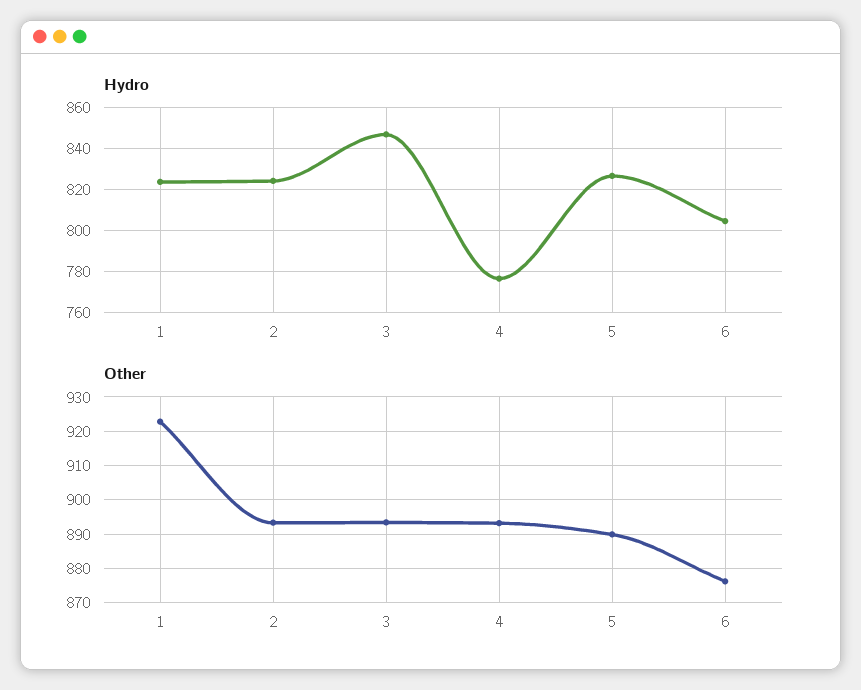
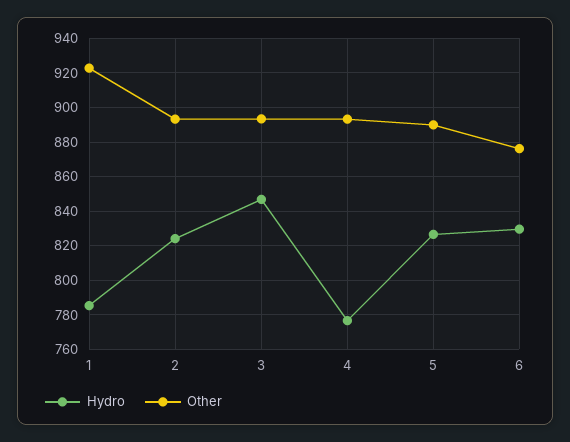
  {
    "Hydro": {
-     "1": 825,
+     "1": 785,
      "2": 825,
      "3": 845,
      "4": 775,
      "5": 825,
-     "6": 805
+     "6": 830
    },
    "Other": {
      "1": 922,
      "2": 894,
      "3": 894,
      "4": 894,
      "5": 890,
      "6": 876
    }
  }

